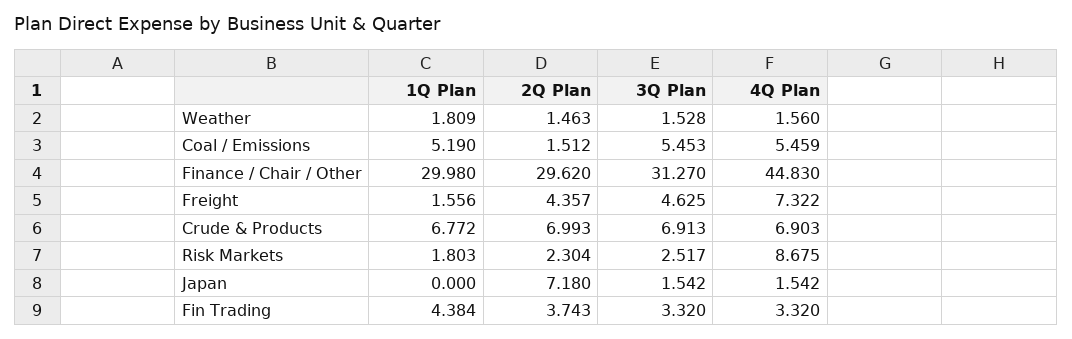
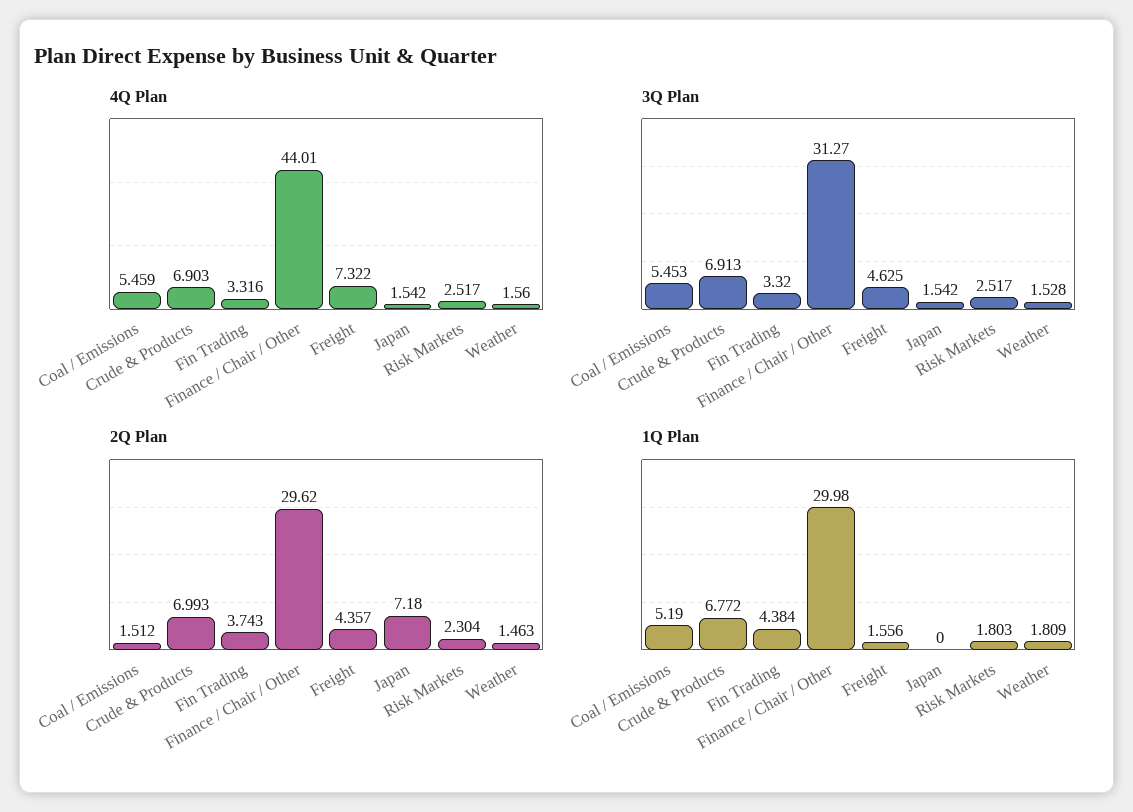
  {
    "1Q Plan": {
      "Weather": 1.809,
      "Coal / Emissions": 5.19,
      "Finance / Chair / Other": 29.98,
      "Freight": 1.556,
      "Crude & Products": 6.772,
      "Risk Markets": 1.803,
      "Japan": 0,
      "Fin Trading": 4.384
    },
    "2Q Plan": {
      "Weather": 1.463,
      "Coal / Emissions": 1.512,
      "Finance / Chair / Other": 29.62,
      "Freight": 4.357,
      "Crude & Products": 6.993,
      "Risk Markets": 2.304,
      "Japan": 7.18,
      "Fin Trading": 3.743
    },
    "3Q Plan": {
      "Weather": 1.528,
      "Coal / Emissions": 5.453,
      "Finance / Chair / Other": 31.27,
      "Freight": 4.625,
      "Crude & Products": 6.913,
      "Risk Markets": 2.517,
      "Japan": 1.542,
      "Fin Trading": 3.32
    },
    "4Q Plan": {
      "Weather": 1.56,
      "Coal / Emissions": 5.459,
-     "Finance / Chair / Other": 44.83,
+     "Finance / Chair / Other": 44.01,
      "Freight": 7.322,
      "Crude & Products": 6.903,
-     "Risk Markets": 8.675,
+     "Risk Markets": 2.517,
      "Japan": 1.542,
-     "Fin Trading": 3.32
+     "Fin Trading": 3.316
    }
  }

